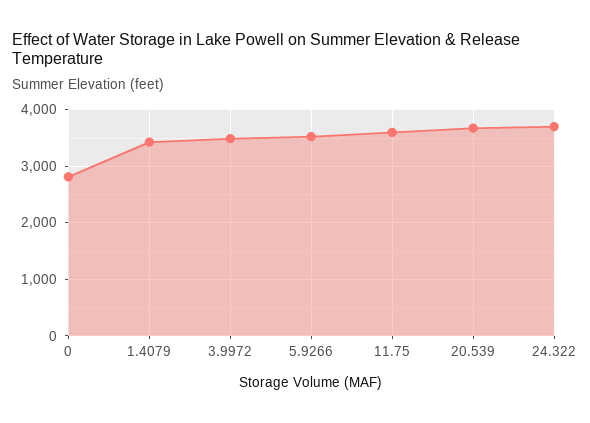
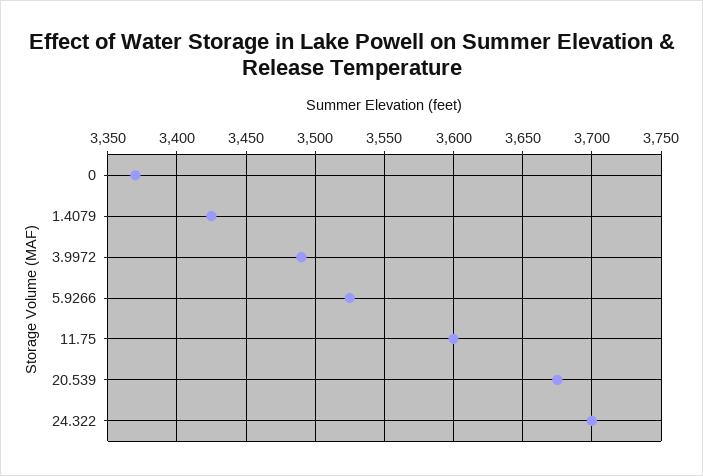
  {
-   "0": 2800,
+   "0": 3370,
    "1.4079": 3425,
    "3.9972": 3490,
    "5.9266": 3525,
    "11.75": 3600,
    "20.539": 3675,
    "24.322": 3700
  }

